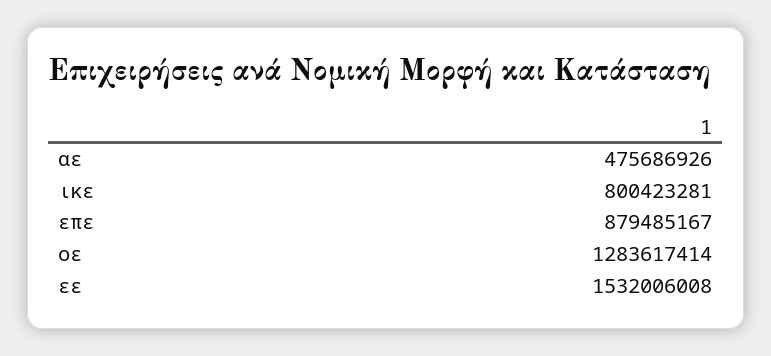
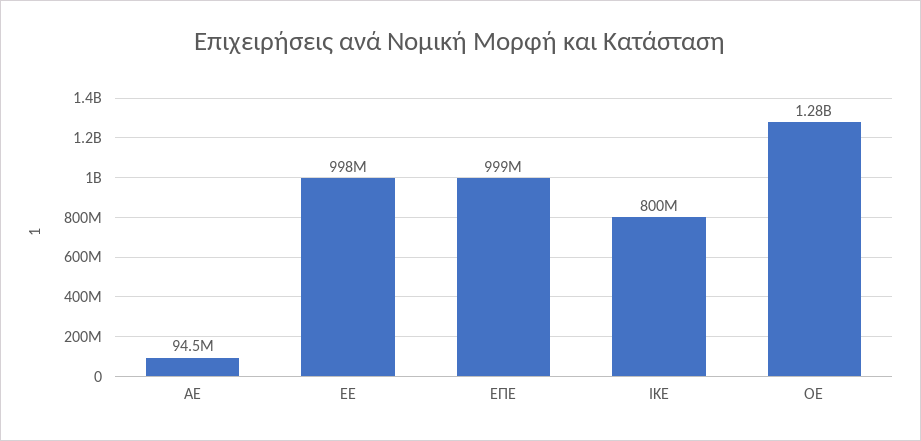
  {
-   "αε": 475686926,
+   "αε": 94500000,
    "ικε": 800423281,
-   "επε": 879485167,
+   "επε": 999000000,
    "οε": 1283617414,
-   "εε": 1532006008
+   "εε": 998000000
  }

